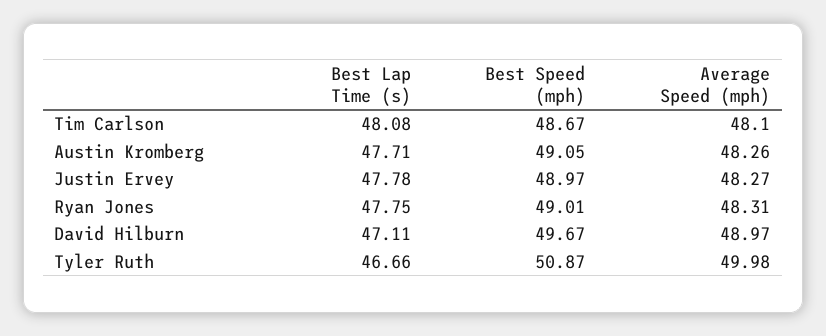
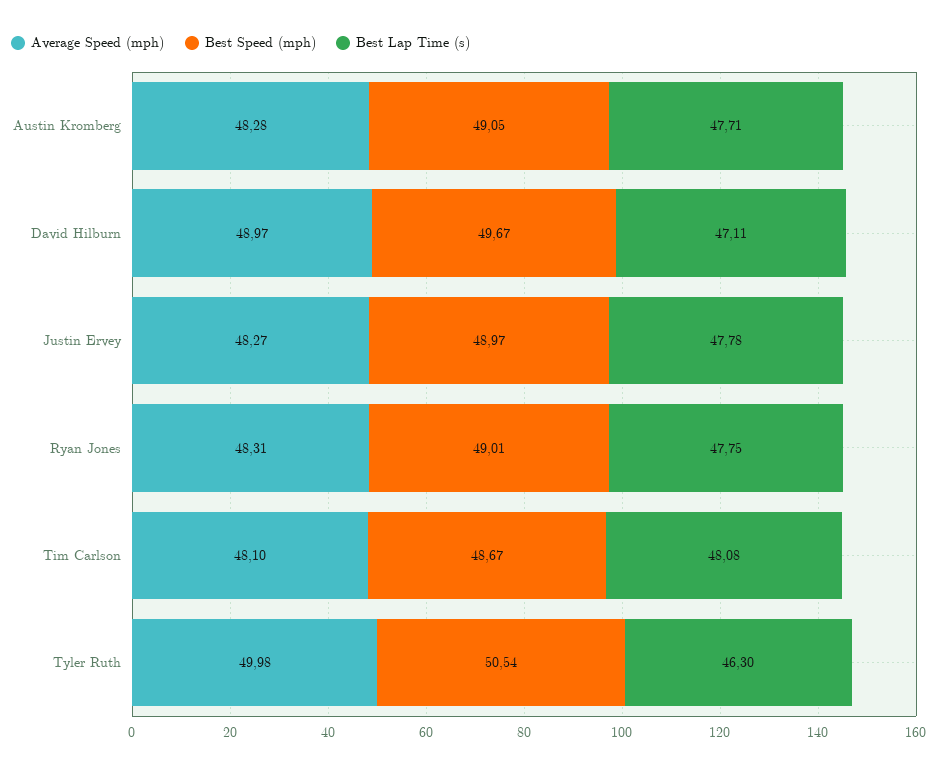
  {
    "Best Lap Time (s)": {
      "Tim Carlson": 48.08,
      "Austin Kromberg": 47.71,
      "Justin Ervey": 47.78,
      "Ryan Jones": 47.75,
      "David Hilburn": 47.11,
-     "Tyler Ruth": 46.66
+     "Tyler Ruth": 46.3
    },
    "Best Speed (mph)": {
      "Tim Carlson": 48.67,
      "Austin Kromberg": 49.05,
      "Justin Ervey": 48.97,
      "Ryan Jones": 49.01,
      "David Hilburn": 49.67,
-     "Tyler Ruth": 50.87
+     "Tyler Ruth": 50.54
    },
    "Average Speed (mph)": {
      "Tim Carlson": 48.1,
-     "Austin Kromberg": 48.26,
+     "Austin Kromberg": 48.28,
      "Justin Ervey": 48.27,
      "Ryan Jones": 48.31,
      "David Hilburn": 48.97,
      "Tyler Ruth": 49.98
    }
  }

